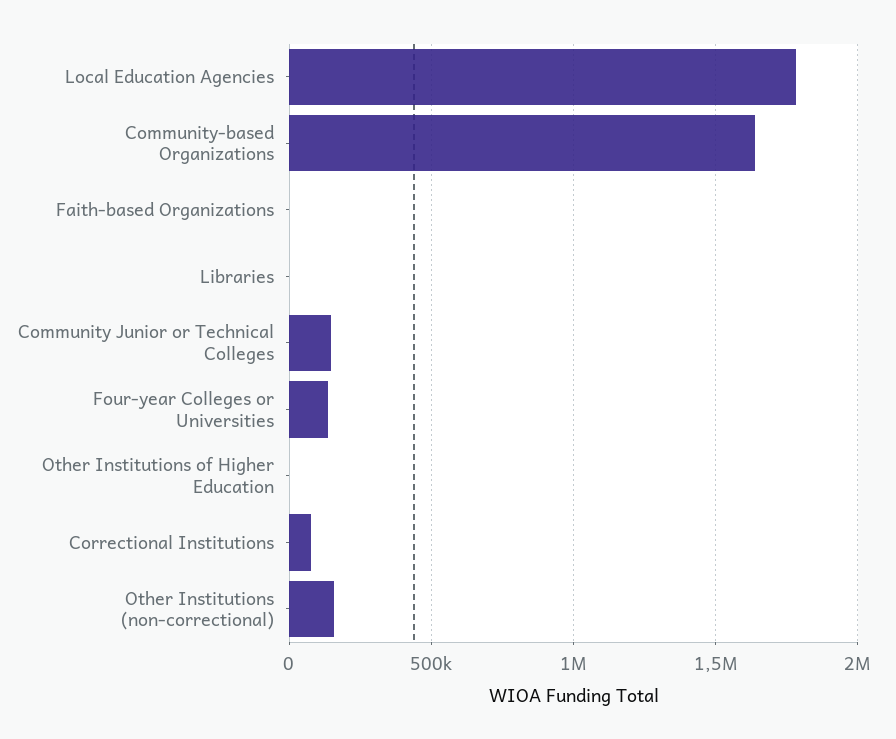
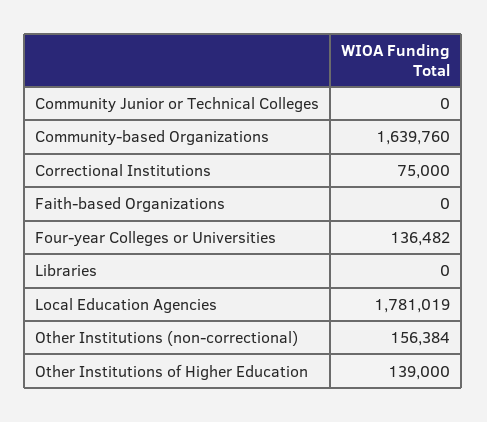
  {
    "Local Education Agencies": 1781019,
    "Community-based Organizations": 1639760,
    "Faith-based Organizations": 0,
    "Libraries": 0,
-   "Community Junior or Technical Colleges": 150000,
+   "Community Junior or Technical Colleges": 0,
    "Four-year Colleges or Universities": 136482,
-   "Other Institutions of Higher Education": 0,
+   "Other Institutions of Higher Education": 139000,
    "Correctional Institutions": 75000,
    "Other Institutions (non-correctional)": 156384
  }

